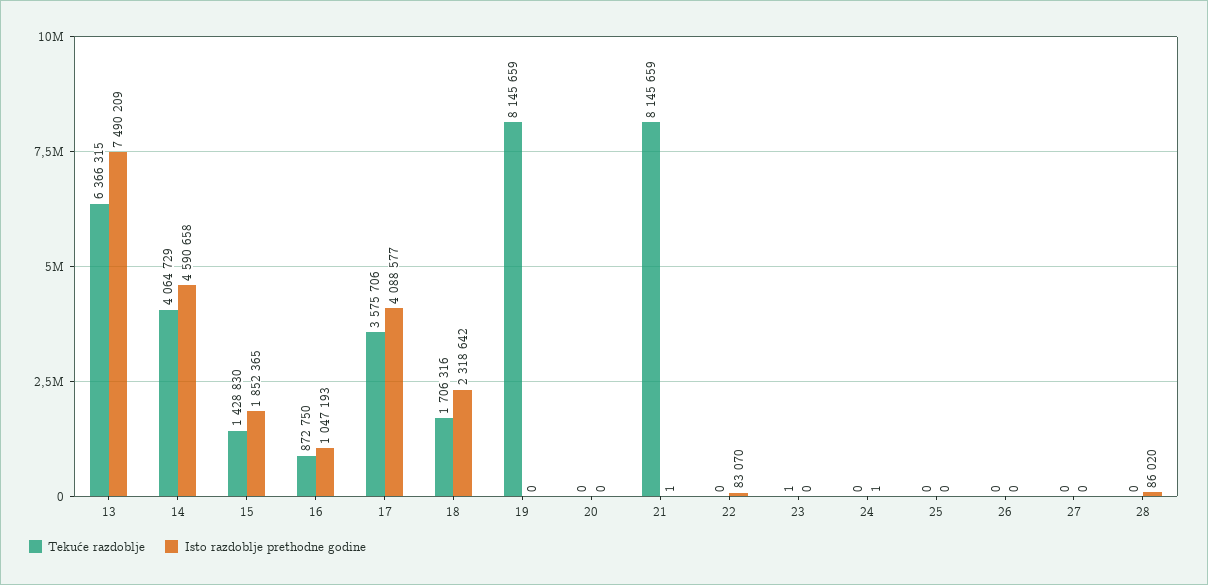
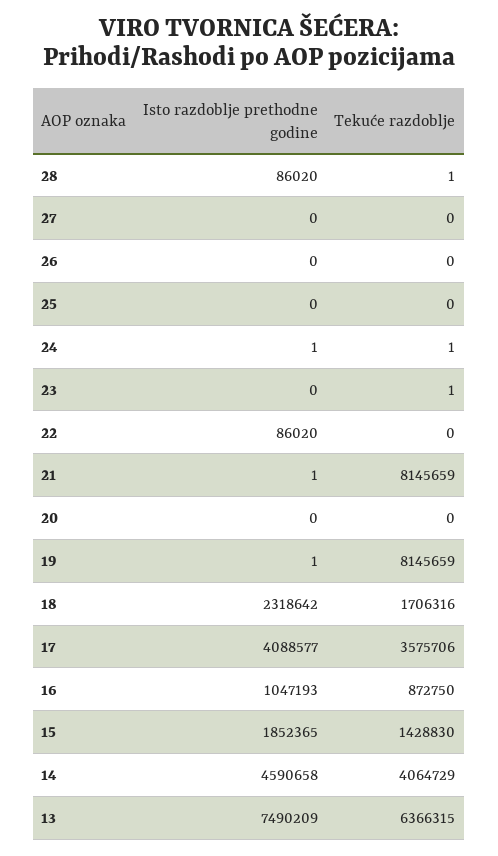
  {
    "Tekuće razdoblje": {
      "13": 6366315,
      "14": 4064729,
      "15": 1428830,
      "16": 872750,
      "17": 3575706,
      "18": 1706316,
      "19": 8145659,
      "20": 0,
      "21": 8145659,
      "22": 0,
      "23": 1,
-     "24": 0,
+     "24": 1,
      "25": 0,
      "26": 0,
      "27": 0,
-     "28": 0
+     "28": 1
    },
    "Isto razdoblje prethodne godine": {
      "13": 7490209,
      "14": 4590658,
      "15": 1852365,
      "16": 1047193,
      "17": 4088577,
      "18": 2318642,
-     "19": 0,
+     "19": 1,
      "20": 0,
      "21": 1,
-     "22": 83070,
+     "22": 86020,
      "23": 0,
      "24": 1,
      "25": 0,
      "26": 0,
      "27": 0,
      "28": 86020
    }
  }

